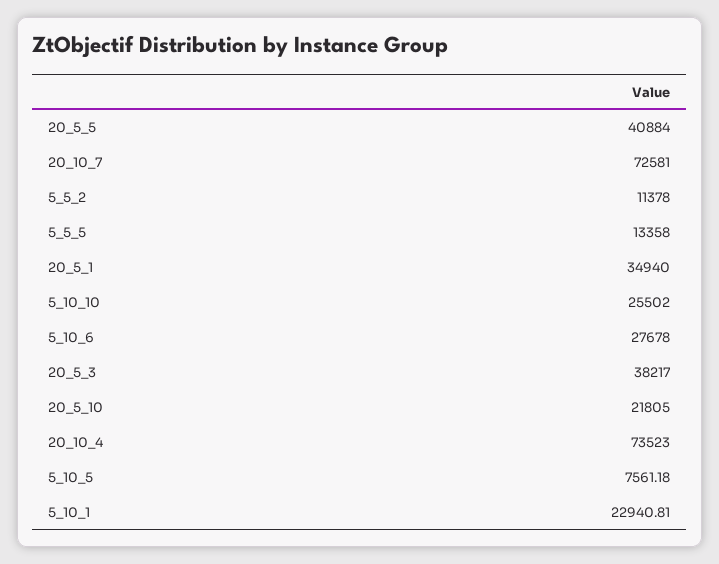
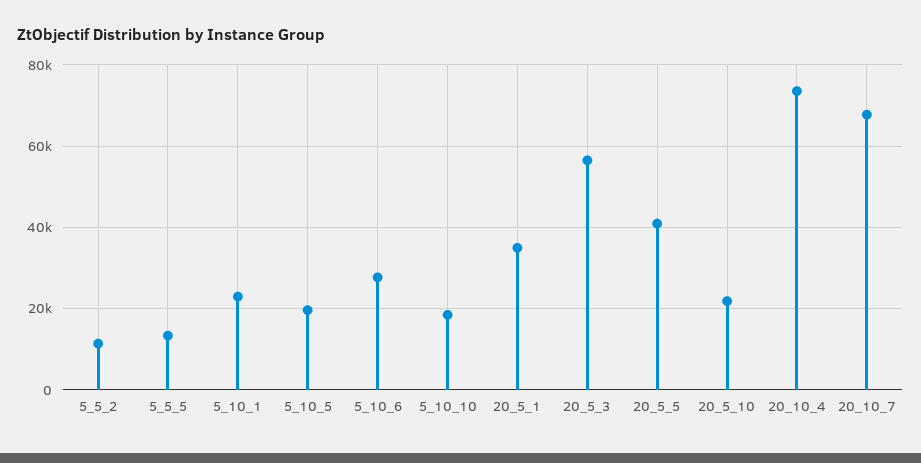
  {
    "20_5_5": 40884,
-   "20_10_7": 72581,
+   "20_10_7": 68000,
    "5_5_2": 11378,
    "5_5_5": 13358,
    "20_5_1": 34940,
-   "5_10_10": 25502,
+   "5_10_10": 18000,
    "5_10_6": 27678,
-   "20_5_3": 38217,
+   "20_5_3": 56000,
    "20_5_10": 21805,
    "20_10_4": 73523,
-   "5_10_5": 7561.18,
+   "5_10_5": 20000,
    "5_10_1": 22940.81
  }

